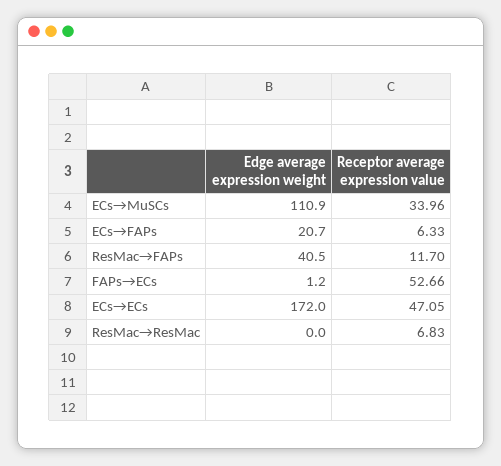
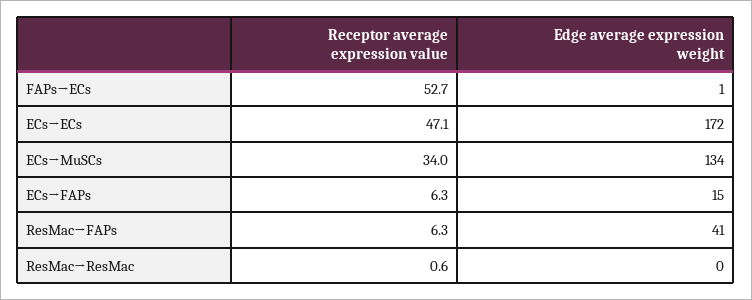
  {
    "Edge average expression weight": {
-     "ECs→MuSCs": 110.9,
+     "ECs→MuSCs": 134,
-     "ECs→FAPs": 20.7,
+     "ECs→FAPs": 15,
      "ResMac→FAPs": 40.5,
      "FAPs→ECs": 1.2,
      "ECs→ECs": 172,
      "ResMac→ResMac": 0
    },
    "Receptor average expression value": {
      "ECs→MuSCs": 33.96,
      "ECs→FAPs": 6.33,
-     "ResMac→FAPs": 11.7,
+     "ResMac→FAPs": 6.3,
      "FAPs→ECs": 52.66,
      "ECs→ECs": 47.05,
-     "ResMac→ResMac": 6.83
+     "ResMac→ResMac": 0.6
    }
  }

